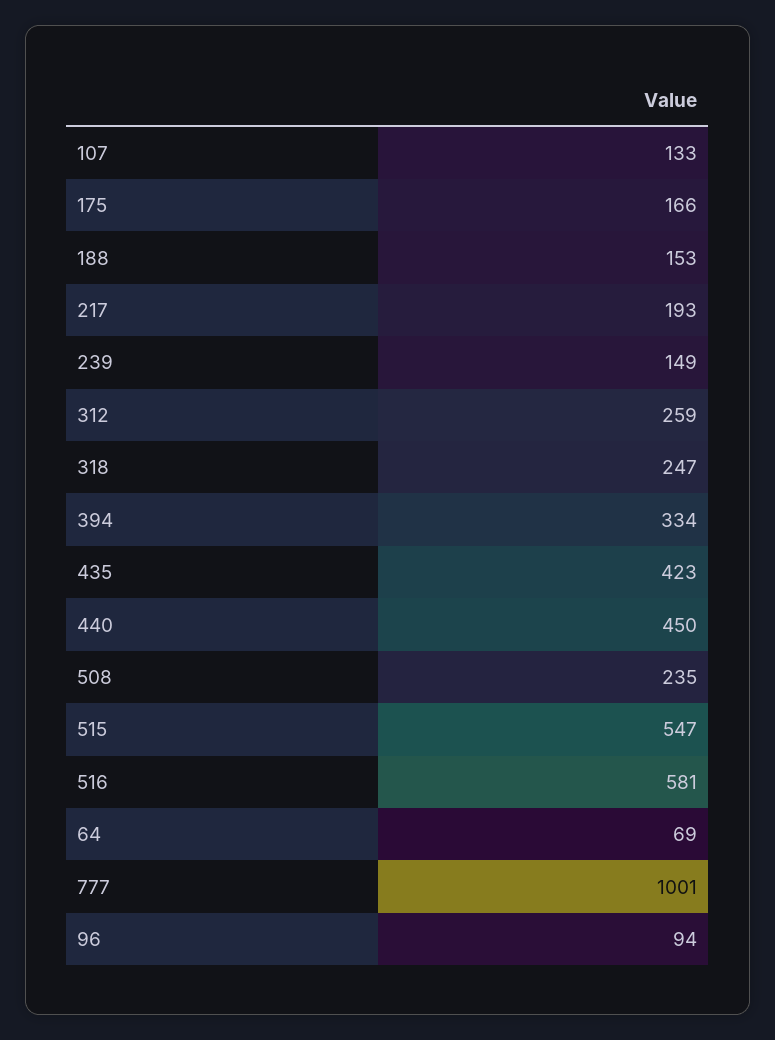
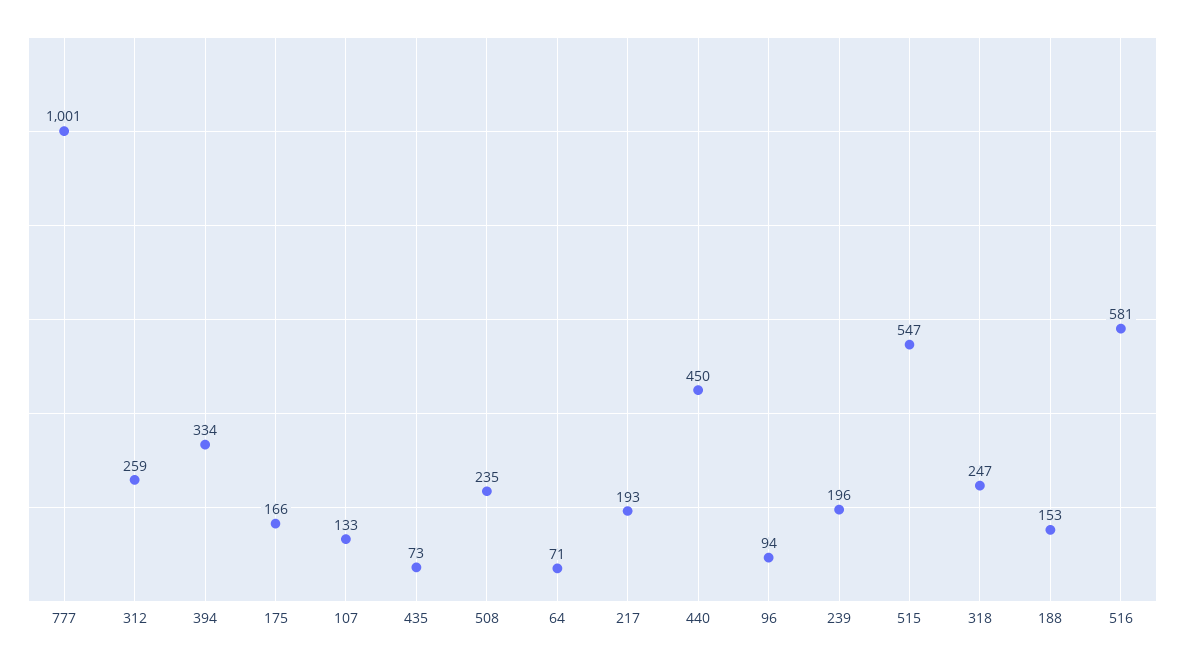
  {
    "107": 133,
    "175": 166,
    "188": 153,
    "217": 193,
-   "239": 149,
+   "239": 196,
    "312": 259,
    "318": 247,
    "394": 334,
-   "435": 423,
+   "435": 73,
    "440": 450,
    "508": 235,
    "515": 547,
    "516": 581,
-   "64": 69,
+   "64": 71,
    "777": 1001,
    "96": 94
  }

